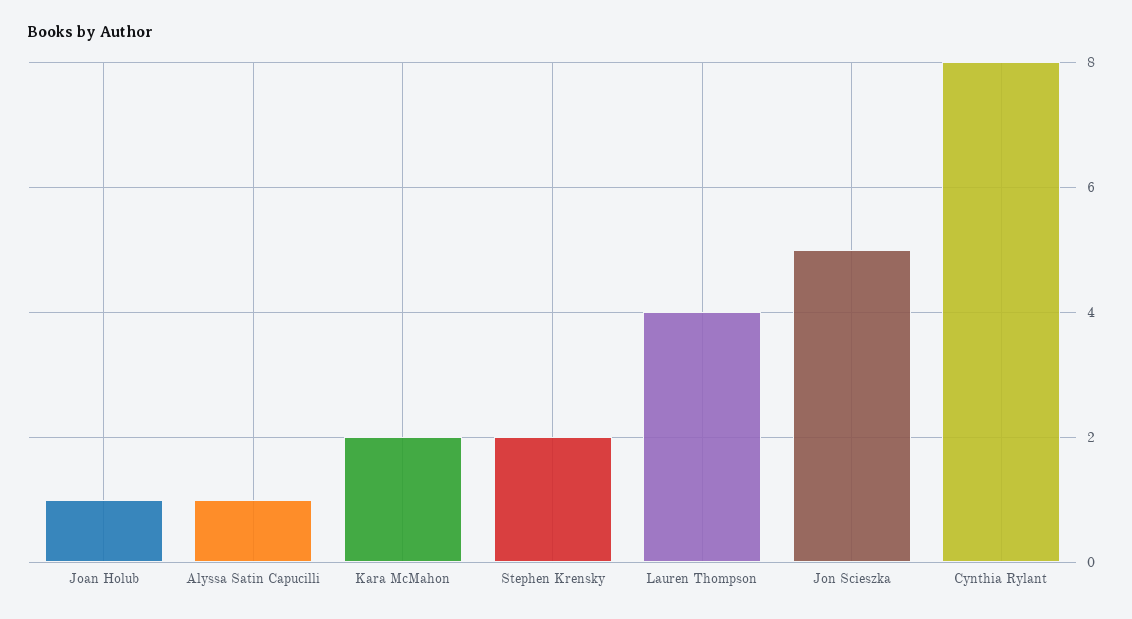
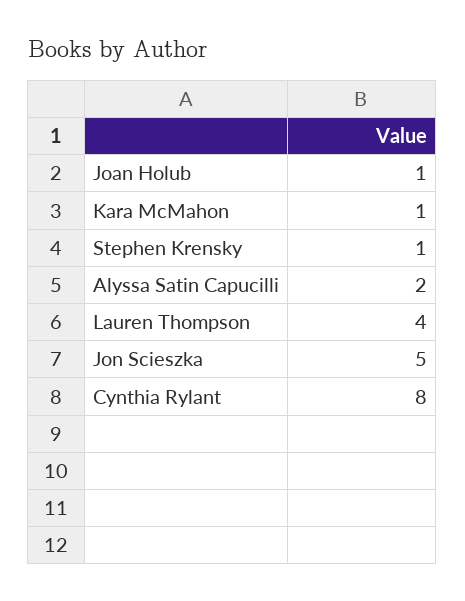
  {
    "Joan Holub": 1,
-   "Alyssa Satin Capucilli": 1,
+   "Alyssa Satin Capucilli": 2,
-   "Kara McMahon": 2,
+   "Kara McMahon": 1,
-   "Stephen Krensky": 2,
+   "Stephen Krensky": 1,
    "Lauren Thompson": 4,
    "Jon Scieszka": 5,
    "Cynthia Rylant": 8
  }

